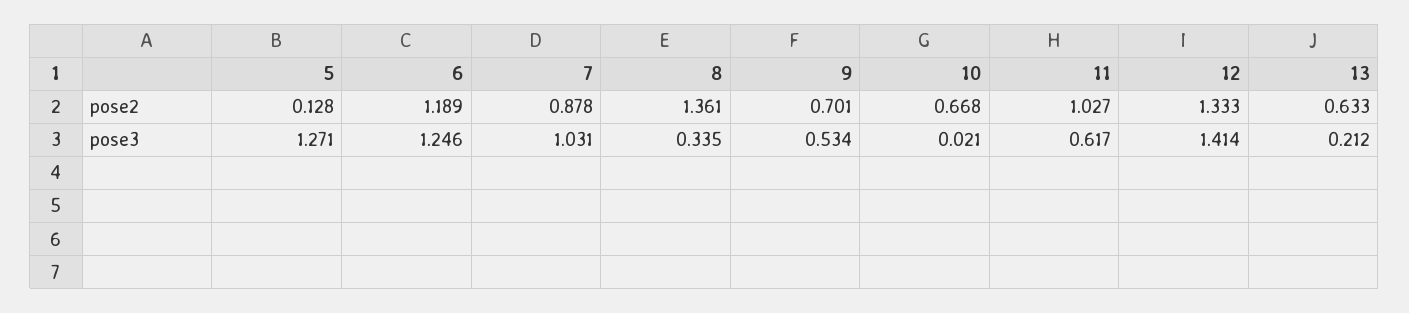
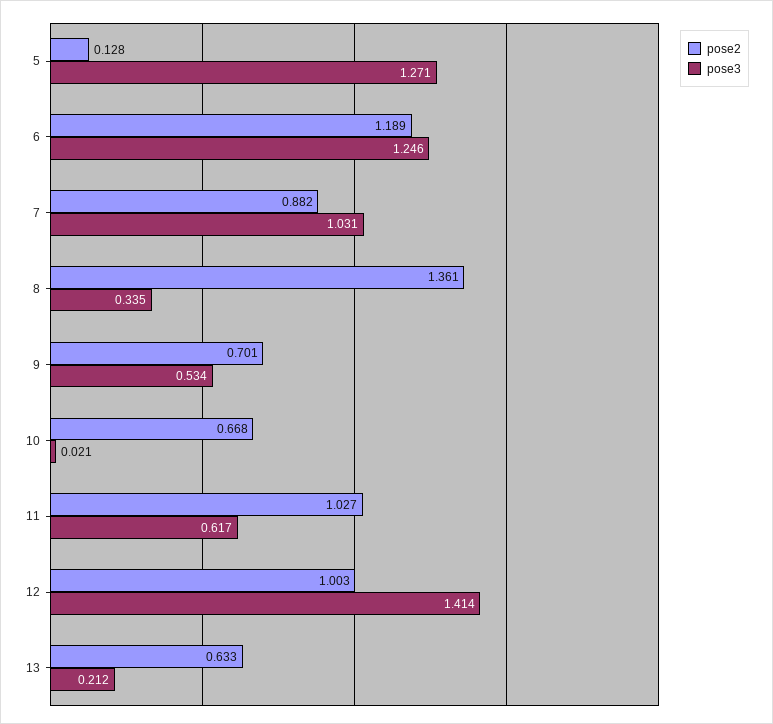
  {
    "pose2": {
      "5": 0.128,
      "6": 1.189,
-     "7": 0.878,
+     "7": 0.882,
      "8": 1.361,
      "9": 0.701,
      "10": 0.668,
      "11": 1.027,
-     "12": 1.333,
+     "12": 1.003,
      "13": 0.633
    },
    "pose3": {
      "5": 1.271,
      "6": 1.246,
      "7": 1.031,
      "8": 0.335,
      "9": 0.534,
      "10": 0.021,
      "11": 0.617,
      "12": 1.414,
      "13": 0.212
    }
  }

